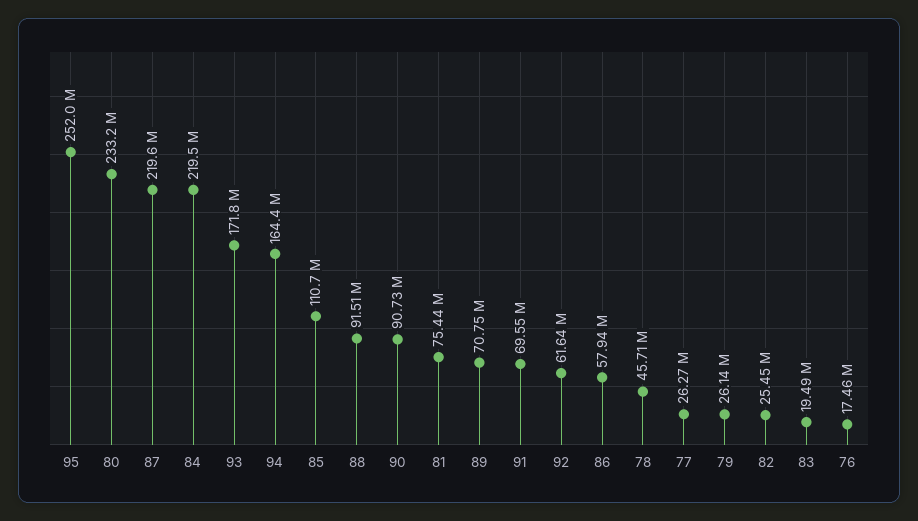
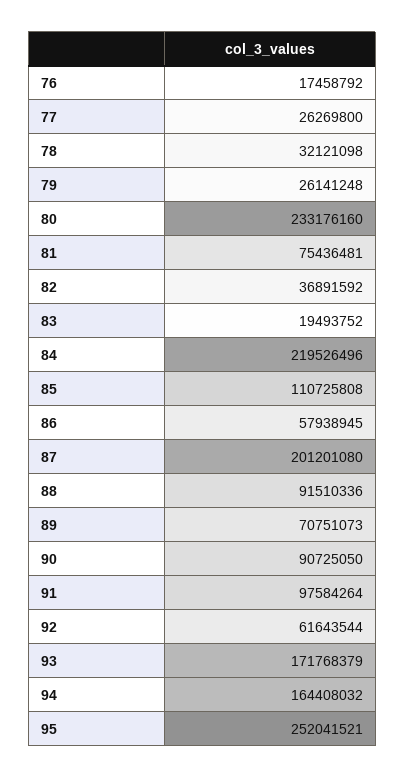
  {
    "95": 252041521,
    "80": 233176160,
-   "87": 219600000,
+   "87": 201201080,
    "84": 219526496,
    "93": 171768379,
    "94": 164408032,
    "85": 110725808,
    "88": 91510336,
    "90": 90725050,
    "81": 75436481,
    "89": 70751073,
-   "91": 69550000,
+   "91": 97584264,
    "92": 61643544,
    "86": 57938945,
-   "78": 45710000,
+   "78": 32121098,
    "77": 26269800,
    "79": 26141248,
-   "82": 25450000,
+   "82": 36891592,
    "83": 19493752,
    "76": 17458792
  }

